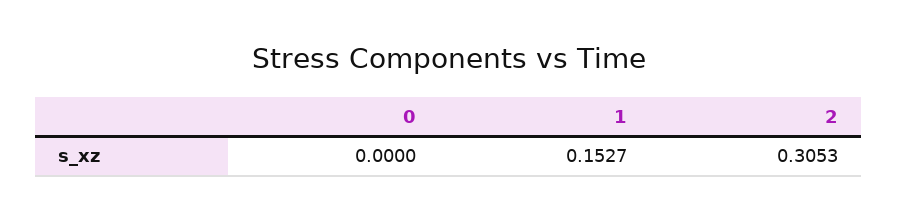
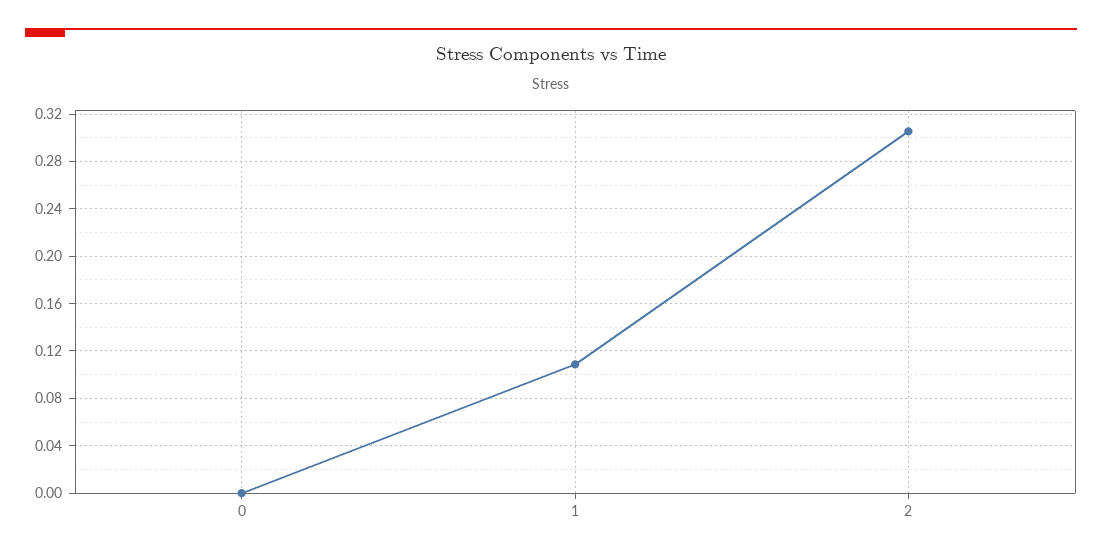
  {
    "0": 0,
-   "1": 0.1527,
+   "1": 0.11,
    "2": 0.3053
  }

